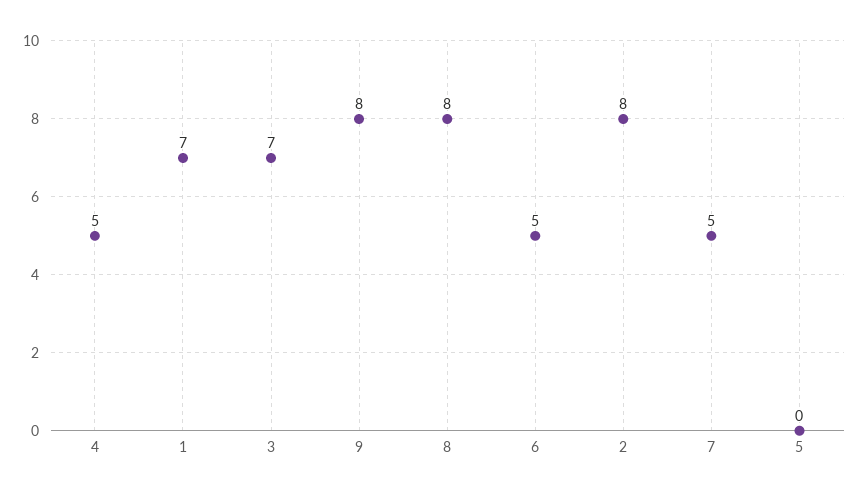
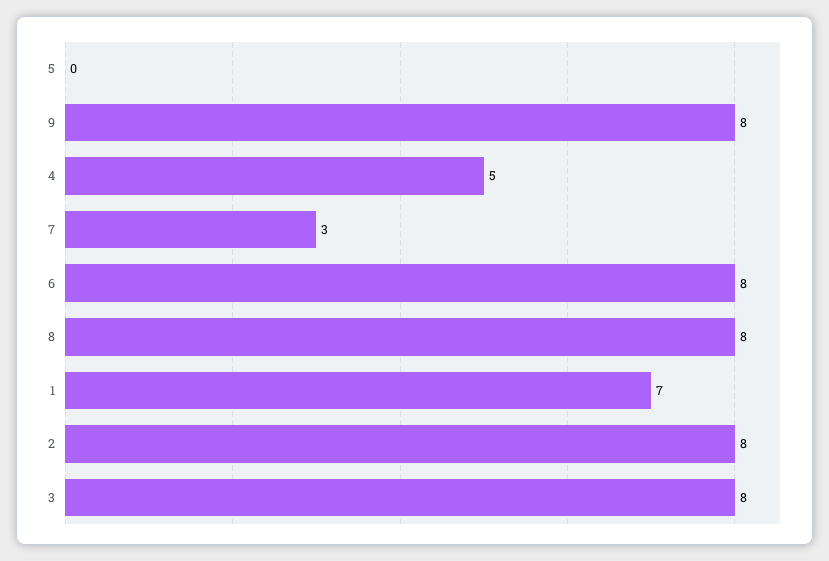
  {
    "4": 5,
    "1": 7,
-   "3": 7,
+   "3": 8,
    "9": 8,
    "8": 8,
-   "6": 5,
+   "6": 8,
    "2": 8,
-   "7": 5,
+   "7": 3,
    "5": 0
  }

